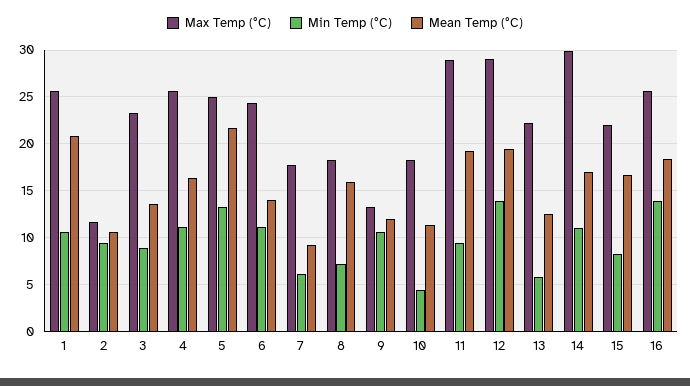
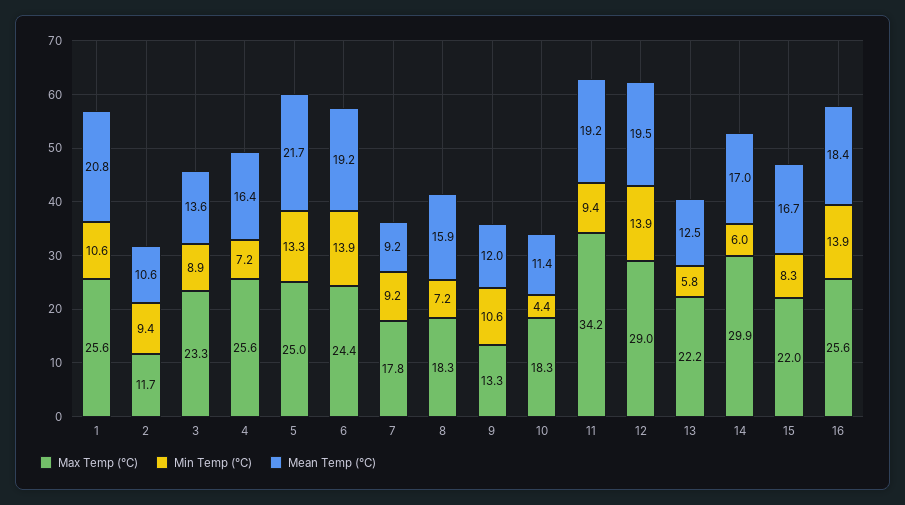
  {
    "Max Temp (°C)": {
      "1": 25.6,
      "2": 11.7,
      "3": 23.3,
      "4": 25.6,
      "5": 25,
      "6": 24.4,
      "7": 17.8,
      "8": 18.3,
      "9": 13.3,
      "10": 18.3,
-     "11": 29,
+     "11": 34.2,
      "12": 29,
      "13": 22.2,
      "14": 29.9,
      "15": 22,
      "16": 25.6
    },
    "Min Temp (°C)": {
      "1": 10.6,
      "2": 9.4,
      "3": 8.9,
-     "4": 11,
+     "4": 7.2,
      "5": 13.3,
-     "6": 11,
+     "6": 13.9,
-     "7": 6,
+     "7": 9.2,
      "8": 7.2,
      "9": 10.6,
      "10": 4.4,
      "11": 9.4,
      "12": 13.9,
      "13": 5.8,
-     "14": 11,
+     "14": 6,
      "15": 8.3,
      "16": 13.9
    },
    "Mean Temp (°C)": {
      "1": 20.8,
      "2": 10.6,
      "3": 13.6,
      "4": 16.4,
      "5": 21.7,
-     "6": 14,
+     "6": 19.2,
      "7": 9.2,
      "8": 15.9,
      "9": 12,
      "10": 11.4,
      "11": 19.2,
      "12": 19.5,
      "13": 12.5,
      "14": 17,
      "15": 16.7,
      "16": 18.4
    }
  }

